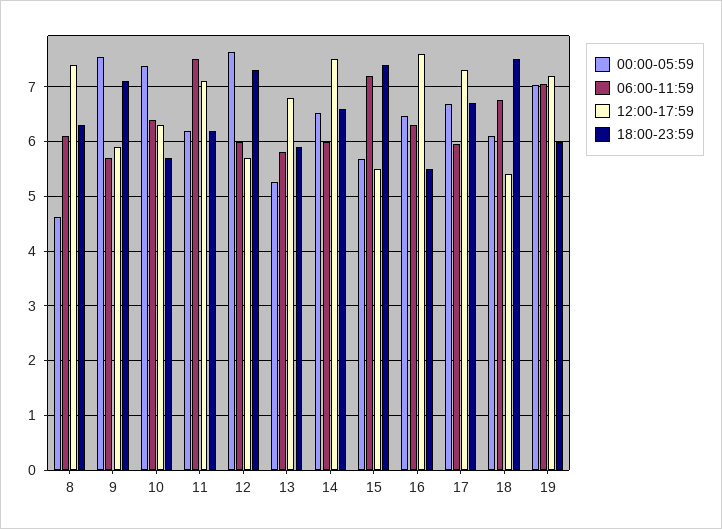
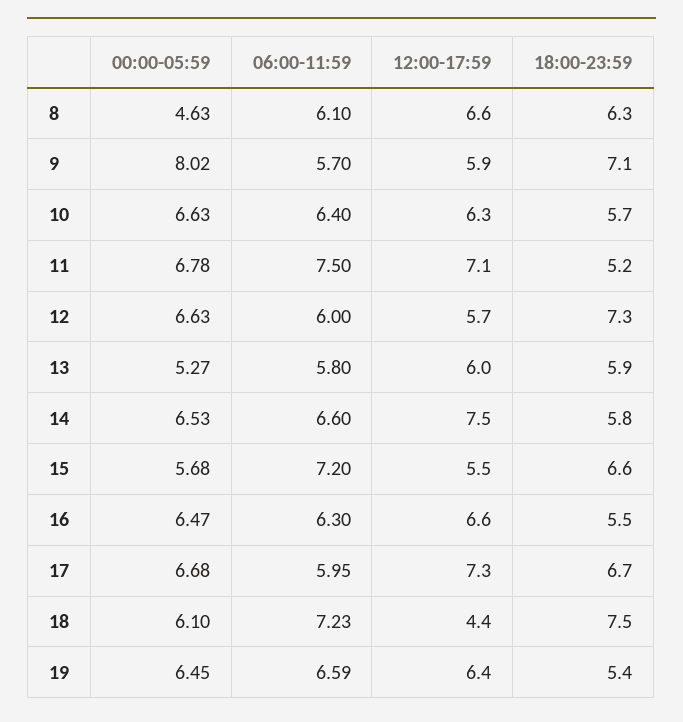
  {
    "00:00-05:59": {
      "8": 4.63,
-     "9": 7.6,
+     "9": 8.02,
-     "10": 7.4,
+     "10": 6.63,
-     "11": 6.2,
+     "11": 6.78,
-     "12": 7.6,
+     "12": 6.63,
      "13": 5.27,
      "14": 6.53,
      "15": 5.68,
      "16": 6.47,
      "17": 6.68,
      "18": 6.1,
-     "19": 7
+     "19": 6.45
    },
    "06:00-11:59": {
      "8": 6.1,
      "9": 5.7,
      "10": 6.4,
      "11": 7.5,
      "12": 6,
      "13": 5.8,
-     "14": 6,
+     "14": 6.6,
      "15": 7.2,
      "16": 6.3,
      "17": 5.95,
-     "18": 6.8,
+     "18": 7.23,
-     "19": 7
+     "19": 6.59
    },
    "12:00-17:59": {
-     "8": 7.4,
+     "8": 6.6,
      "9": 5.9,
      "10": 6.3,
      "11": 7.1,
      "12": 5.7,
-     "13": 6.8,
+     "13": 6,
      "14": 7.5,
      "15": 5.5,
-     "16": 7.6,
+     "16": 6.6,
      "17": 7.3,
-     "18": 5.4,
+     "18": 4.4,
-     "19": 7.2
+     "19": 6.4
    },
    "18:00-23:59": {
      "8": 6.3,
      "9": 7.1,
      "10": 5.7,
-     "11": 6.2,
+     "11": 5.2,
      "12": 7.3,
      "13": 5.9,
-     "14": 6.6,
+     "14": 5.8,
-     "15": 7.4,
+     "15": 6.6,
      "16": 5.5,
      "17": 6.7,
      "18": 7.5,
-     "19": 6
+     "19": 5.4
    }
  }

